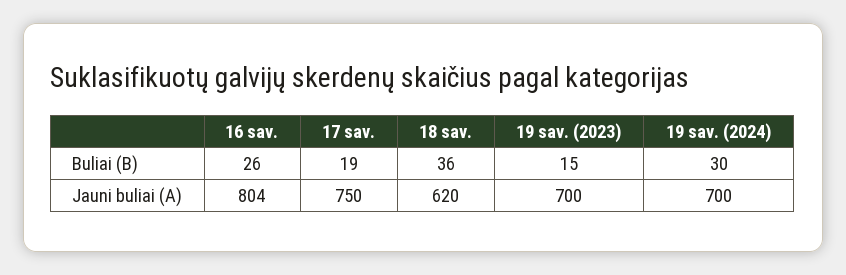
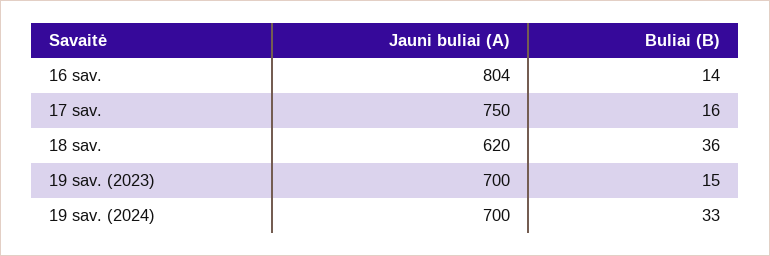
  {
    "16 sav.": {
-     "Buliai (B)": 26,
+     "Buliai (B)": 14,
      "Jauni buliai (A)": 804
    },
    "17 sav.": {
-     "Buliai (B)": 19,
+     "Buliai (B)": 16,
      "Jauni buliai (A)": 750
    },
    "18 sav.": {
      "Buliai (B)": 36,
      "Jauni buliai (A)": 620
    },
    "19 sav. (2023)": {
      "Buliai (B)": 15,
      "Jauni buliai (A)": 700
    },
    "19 sav. (2024)": {
-     "Buliai (B)": 30,
+     "Buliai (B)": 33,
      "Jauni buliai (A)": 700
    }
  }

